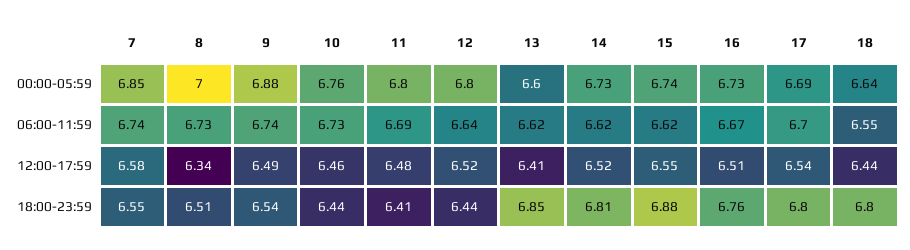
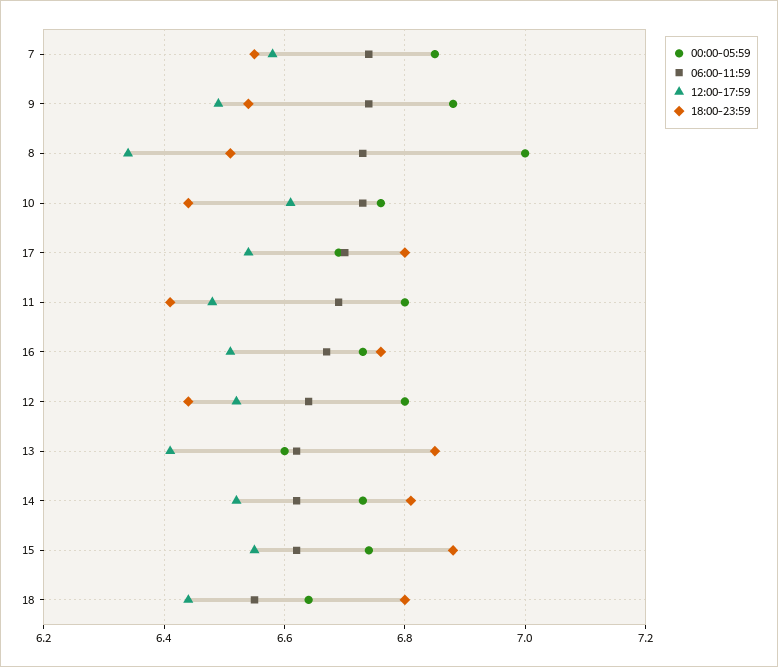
  {
    "00:00-05:59": {
      "7": 6.85,
      "8": 7,
      "9": 6.88,
      "10": 6.76,
      "11": 6.8,
      "12": 6.8,
      "13": 6.6,
      "14": 6.73,
      "15": 6.74,
      "16": 6.73,
      "17": 6.69,
      "18": 6.64
    },
    "06:00-11:59": {
      "7": 6.74,
      "8": 6.73,
      "9": 6.74,
      "10": 6.73,
      "11": 6.69,
      "12": 6.64,
      "13": 6.62,
      "14": 6.62,
      "15": 6.62,
      "16": 6.67,
      "17": 6.7,
      "18": 6.55
    },
    "12:00-17:59": {
      "7": 6.58,
      "8": 6.34,
      "9": 6.49,
-     "10": 6.46,
+     "10": 6.6,
      "11": 6.48,
      "12": 6.52,
      "13": 6.41,
      "14": 6.52,
      "15": 6.55,
      "16": 6.51,
      "17": 6.54,
      "18": 6.44
    },
    "18:00-23:59": {
      "7": 6.55,
      "8": 6.51,
      "9": 6.54,
      "10": 6.44,
      "11": 6.41,
      "12": 6.44,
      "13": 6.85,
      "14": 6.81,
      "15": 6.88,
      "16": 6.76,
      "17": 6.8,
      "18": 6.8
    }
  }

